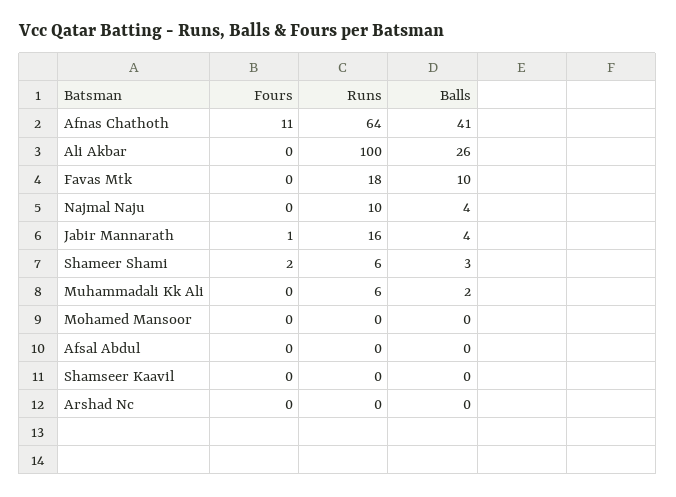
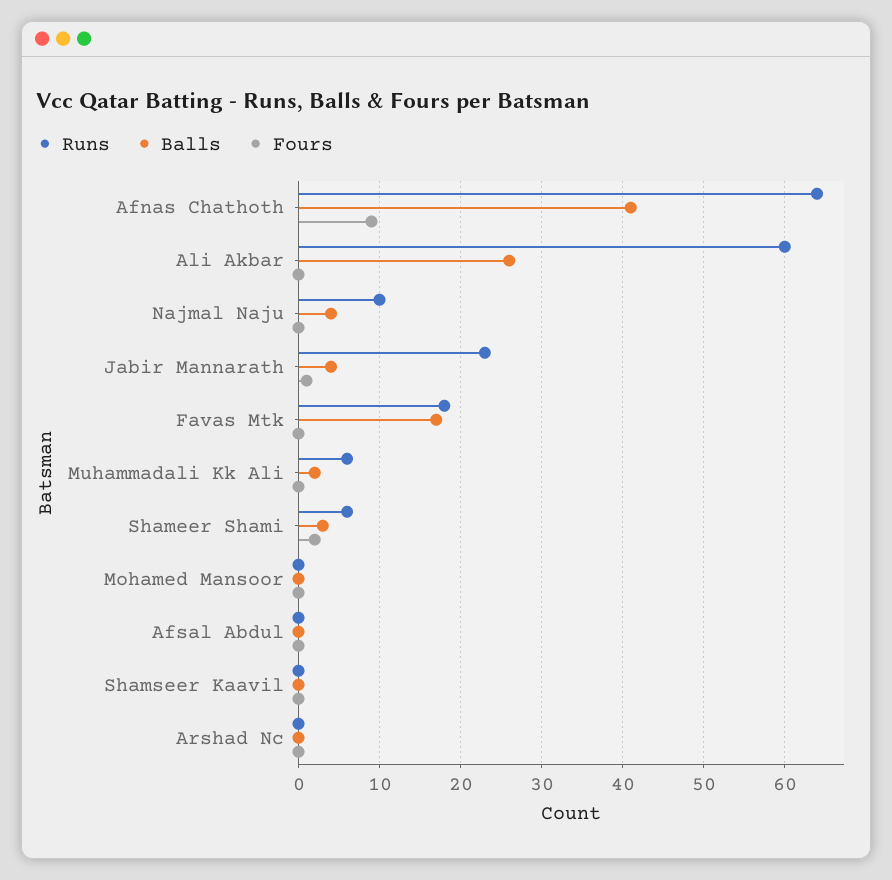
  {
    "Fours": {
-     "Afnas Chathoth": 11,
+     "Afnas Chathoth": 9,
      "Ali Akbar": 0,
      "Favas Mtk": 0,
      "Najmal Naju": 0,
      "Jabir Mannarath": 1,
      "Shameer Shami": 2,
      "Muhammadali Kk Ali": 0,
      "Mohamed Mansoor": 0,
      "Afsal Abdul": 0,
      "Shamseer Kaavil": 0,
      "Arshad Nc": 0
    },
    "Runs": {
      "Afnas Chathoth": 64,
-     "Ali Akbar": 100,
+     "Ali Akbar": 60,
      "Favas Mtk": 18,
      "Najmal Naju": 10,
-     "Jabir Mannarath": 16,
+     "Jabir Mannarath": 23,
      "Shameer Shami": 6,
      "Muhammadali Kk Ali": 6,
      "Mohamed Mansoor": 0,
      "Afsal Abdul": 0,
      "Shamseer Kaavil": 0,
      "Arshad Nc": 0
    },
    "Balls": {
      "Afnas Chathoth": 41,
      "Ali Akbar": 26,
-     "Favas Mtk": 10,
+     "Favas Mtk": 17,
      "Najmal Naju": 4,
      "Jabir Mannarath": 4,
      "Shameer Shami": 3,
      "Muhammadali Kk Ali": 2,
      "Mohamed Mansoor": 0,
      "Afsal Abdul": 0,
      "Shamseer Kaavil": 0,
      "Arshad Nc": 0
    }
  }

